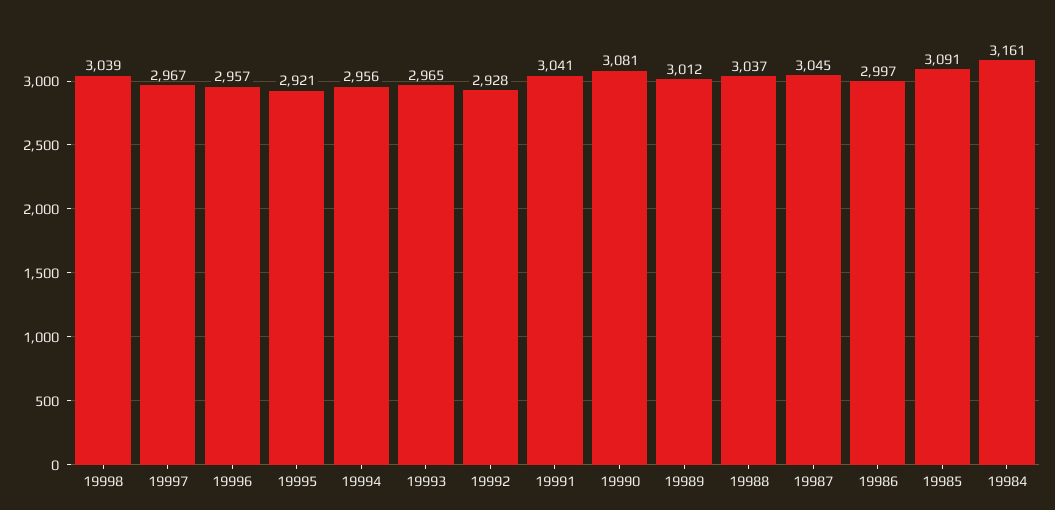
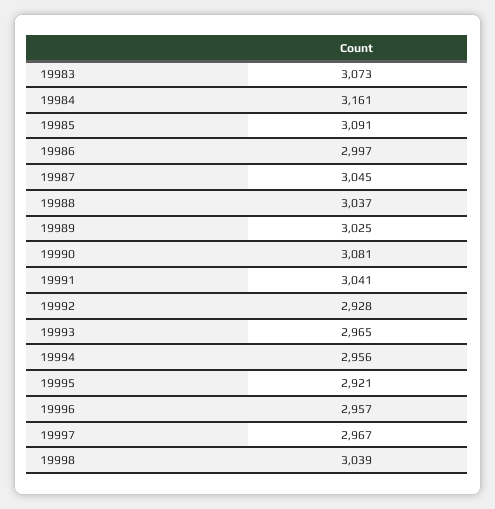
  {
    "19998": 3039,
    "19997": 2967,
    "19996": 2957,
    "19995": 2921,
    "19994": 2956,
    "19993": 2965,
    "19992": 2928,
    "19991": 3041,
    "19990": 3081,
-   "19989": 3012,
+   "19989": 3025,
    "19988": 3037,
    "19987": 3045,
    "19986": 2997,
    "19985": 3091,
-   "19984": 3161
+   "19984": 3161,
+   "19983": 3073
  }

